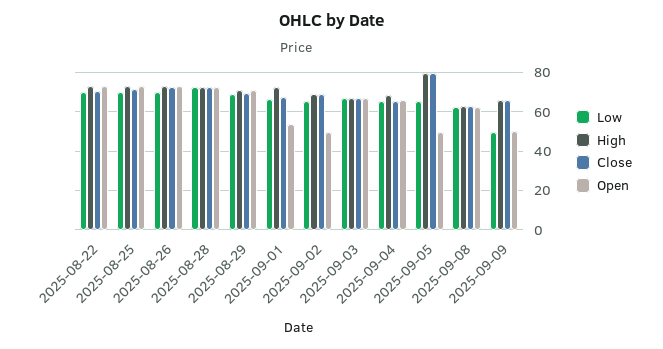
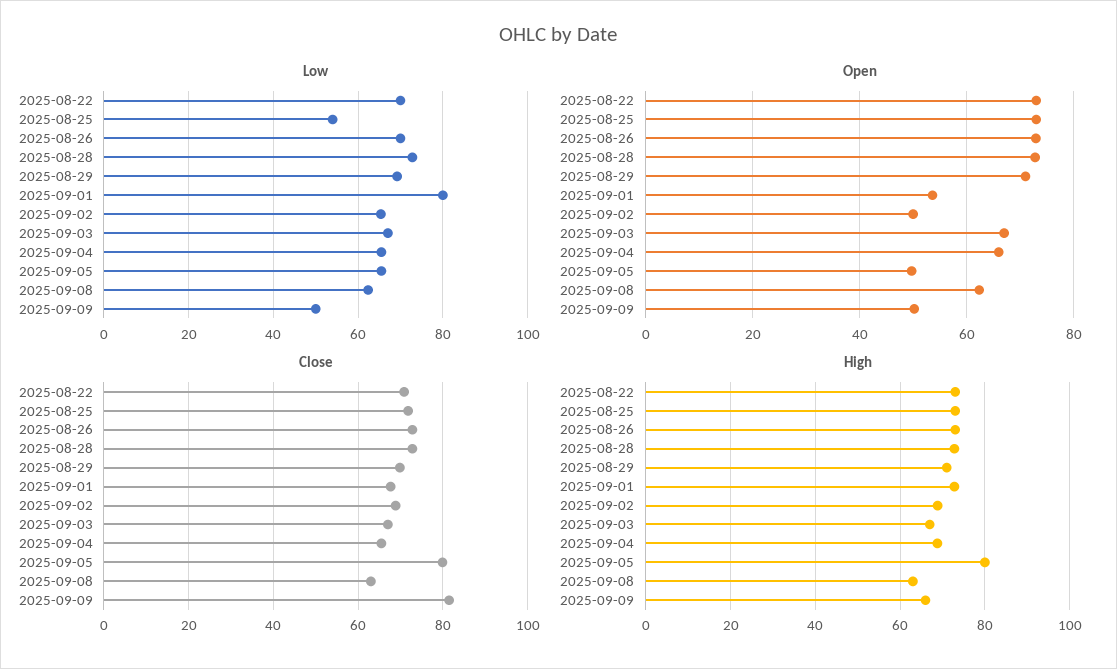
  {
    "Low": {
      "2025-08-22": 70,
-     "2025-08-25": 70,
+     "2025-08-25": 54,
      "2025-08-26": 70,
      "2025-08-28": 72,
      "2025-08-29": 70,
-     "2025-09-01": 65,
+     "2025-09-01": 80,
      "2025-09-02": 66,
      "2025-09-03": 68,
      "2025-09-04": 66,
      "2025-09-05": 66,
      "2025-09-08": 62,
      "2025-09-09": 50
    },
    "High": {
      "2025-08-22": 74,
      "2025-08-25": 74,
      "2025-08-26": 74,
      "2025-08-28": 72,
      "2025-08-29": 72,
      "2025-09-01": 72,
      "2025-09-02": 68,
      "2025-09-03": 68,
      "2025-09-04": 68,
      "2025-09-05": 80,
      "2025-09-08": 64,
      "2025-09-09": 66
    },
    "Close": {
      "2025-08-22": 70,
      "2025-08-25": 72,
      "2025-08-26": 72,
      "2025-08-28": 72,
      "2025-08-29": 70,
      "2025-09-01": 68,
      "2025-09-02": 68,
      "2025-09-03": 68,
      "2025-09-04": 66,
      "2025-09-05": 80,
      "2025-09-08": 64,
-     "2025-09-09": 65
+     "2025-09-09": 82
    },
    "Open": {
      "2025-08-22": 74,
      "2025-08-25": 74,
      "2025-08-26": 72,
      "2025-08-28": 72,
      "2025-08-29": 72,
      "2025-09-01": 54,
      "2025-09-02": 50,
      "2025-09-03": 68,
      "2025-09-04": 66,
      "2025-09-05": 50,
      "2025-09-08": 62,
      "2025-09-09": 50
    }
  }

